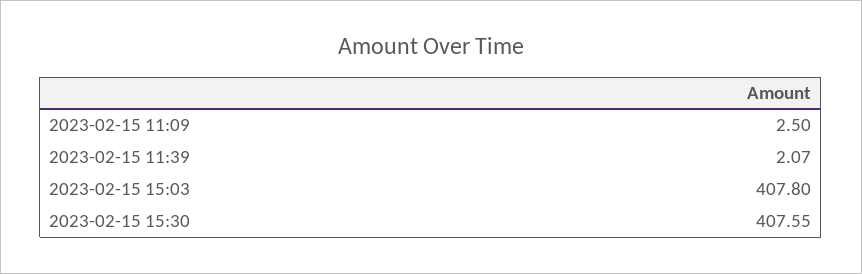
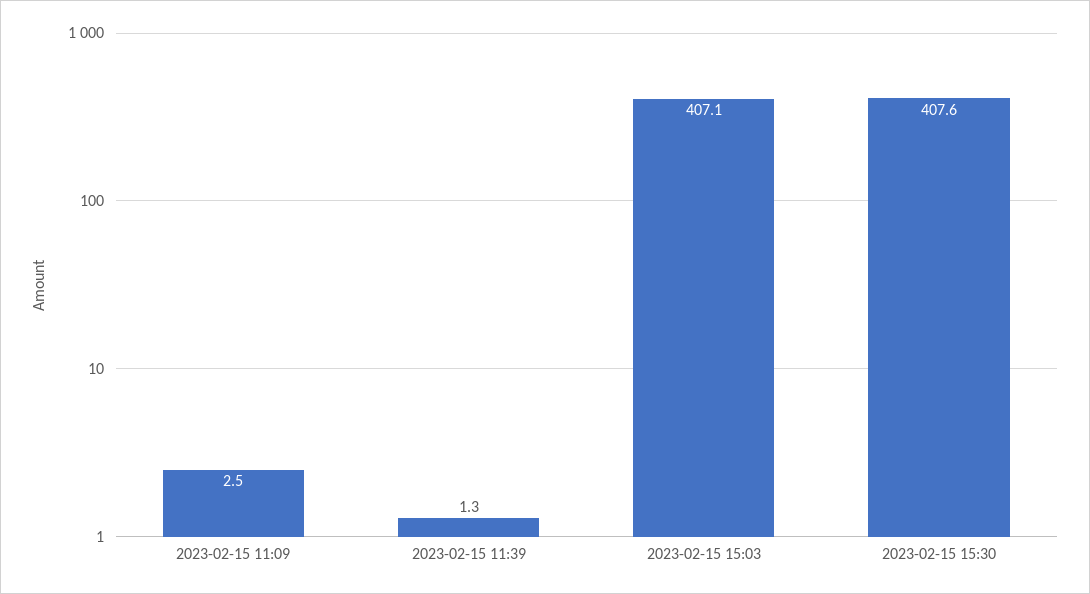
  {
    "2023-02-15 11:09": 2.5,
-   "2023-02-15 11:39": 2.07,
+   "2023-02-15 11:39": 1.3,
-   "2023-02-15 15:03": 407.8,
+   "2023-02-15 15:03": 407.1,
    "2023-02-15 15:30": 407.55
  }

